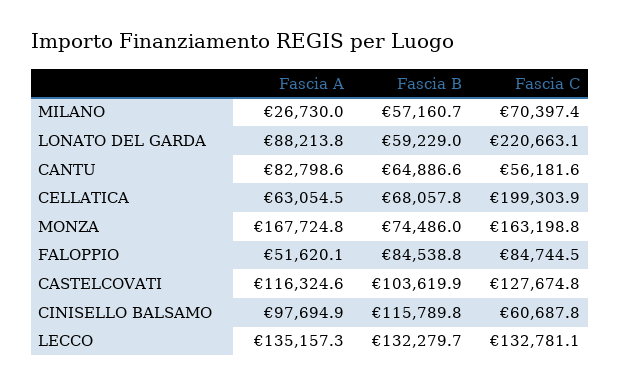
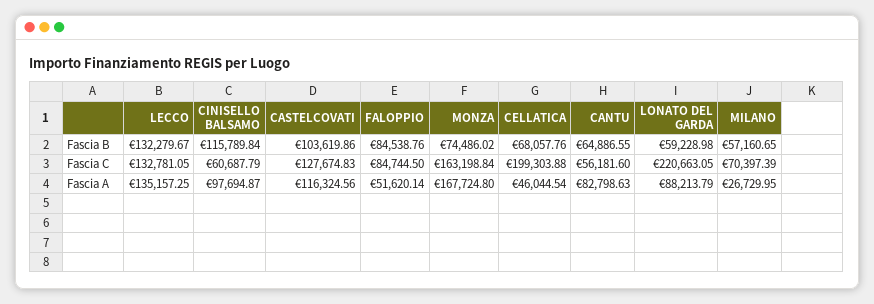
  {
    "Fascia A": {
      "MILANO": 26729.95,
      "LONATO DEL GARDA": 88213.79,
      "CANTU": 82798.63,
-     "CELLATICA": 63054.5,
+     "CELLATICA": 46044.54,
      "MONZA": 167724.8,
      "FALOPPIO": 51620.14,
      "CASTELCOVATI": 116324.56,
      "CINISELLO BALSAMO": 97694.87,
      "LECCO": 135157.25
    },
    "Fascia B": {
      "MILANO": 57160.65,
      "LONATO DEL GARDA": 59228.98,
      "CANTU": 64886.55,
      "CELLATICA": 68057.76,
      "MONZA": 74486.02,
      "FALOPPIO": 84538.76,
      "CASTELCOVATI": 103619.86,
      "CINISELLO BALSAMO": 115789.84,
      "LECCO": 132279.67
    },
    "Fascia C": {
      "MILANO": 70397.39,
      "LONATO DEL GARDA": 220663.05,
      "CANTU": 56181.6,
      "CELLATICA": 199303.88,
      "MONZA": 163198.84,
      "FALOPPIO": 84744.5,
      "CASTELCOVATI": 127674.83,
      "CINISELLO BALSAMO": 60687.79,
      "LECCO": 132781.05
    }
  }

